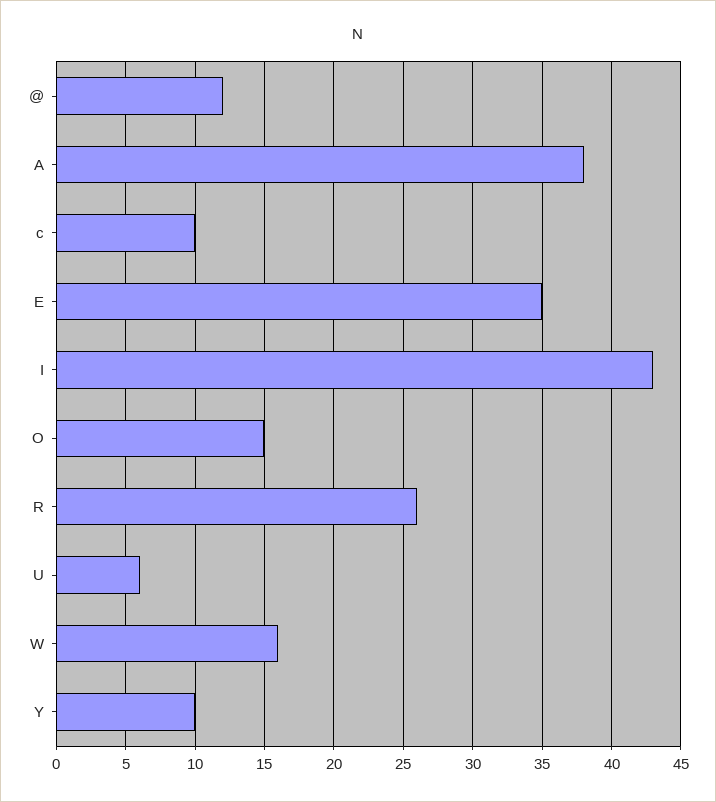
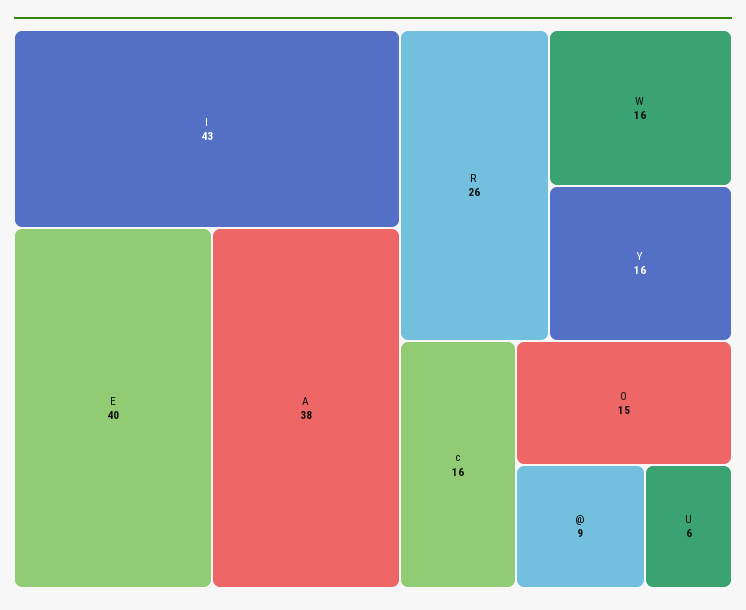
  {
-   "@": 12,
+   "@": 9,
    "A": 38,
-   "c": 10,
+   "c": 16,
-   "E": 35,
+   "E": 40,
    "I": 43,
    "O": 15,
    "R": 26,
    "U": 6,
    "W": 16,
-   "Y": 10
+   "Y": 16
  }

